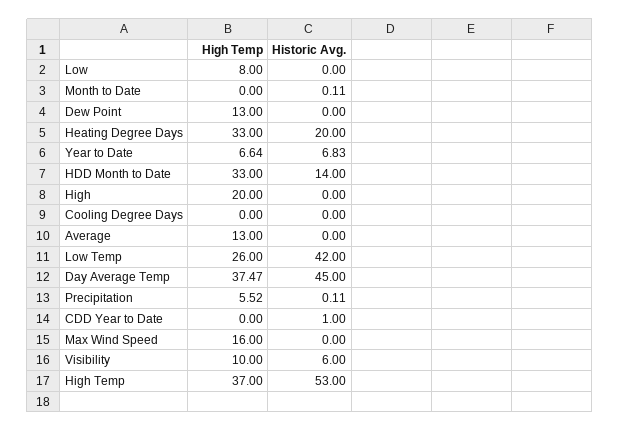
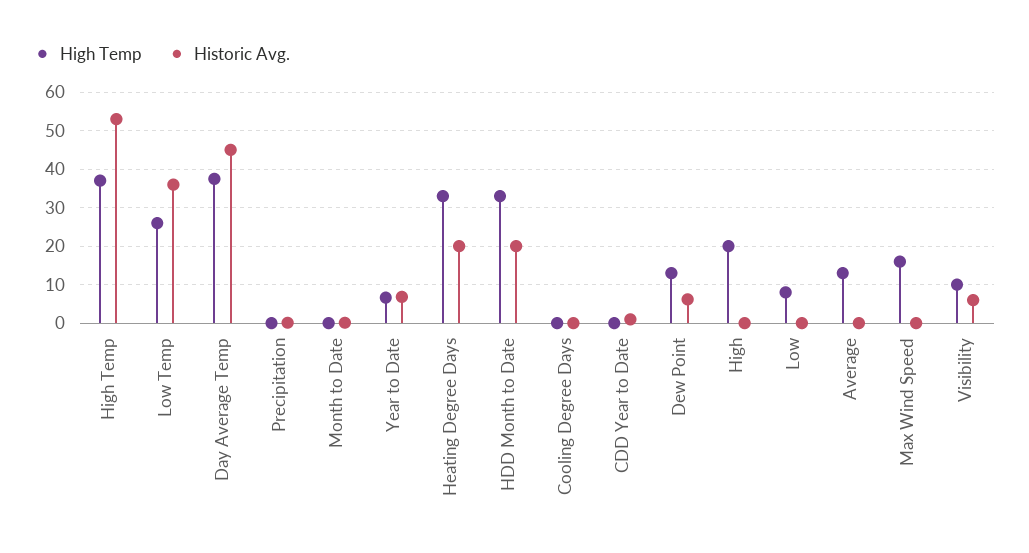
  {
    "High Temp": {
      "Low": 8,
      "Month to Date": 0,
      "Dew Point": 13,
      "Heating Degree Days": 33,
      "Year to Date": 6.64,
      "HDD Month to Date": 33,
      "High": 20,
      "Cooling Degree Days": 0,
      "Average": 13,
      "Low Temp": 26,
      "Day Average Temp": 37.47,
-     "Precipitation": 5.52,
+     "Precipitation": 0,
      "CDD Year to Date": 0,
      "Max Wind Speed": 16,
      "Visibility": 10,
      "High Temp": 37
    },
    "Historic Avg.": {
      "Low": 0,
      "Month to Date": 0.11,
-     "Dew Point": 0,
+     "Dew Point": 6,
      "Heating Degree Days": 20,
      "Year to Date": 6.83,
-     "HDD Month to Date": 14,
+     "HDD Month to Date": 20,
      "High": 0,
      "Cooling Degree Days": 0,
      "Average": 0,
-     "Low Temp": 42,
+     "Low Temp": 36,
      "Day Average Temp": 45,
      "Precipitation": 0.11,
      "CDD Year to Date": 1,
      "Max Wind Speed": 0,
      "Visibility": 6,
      "High Temp": 53
    }
  }

